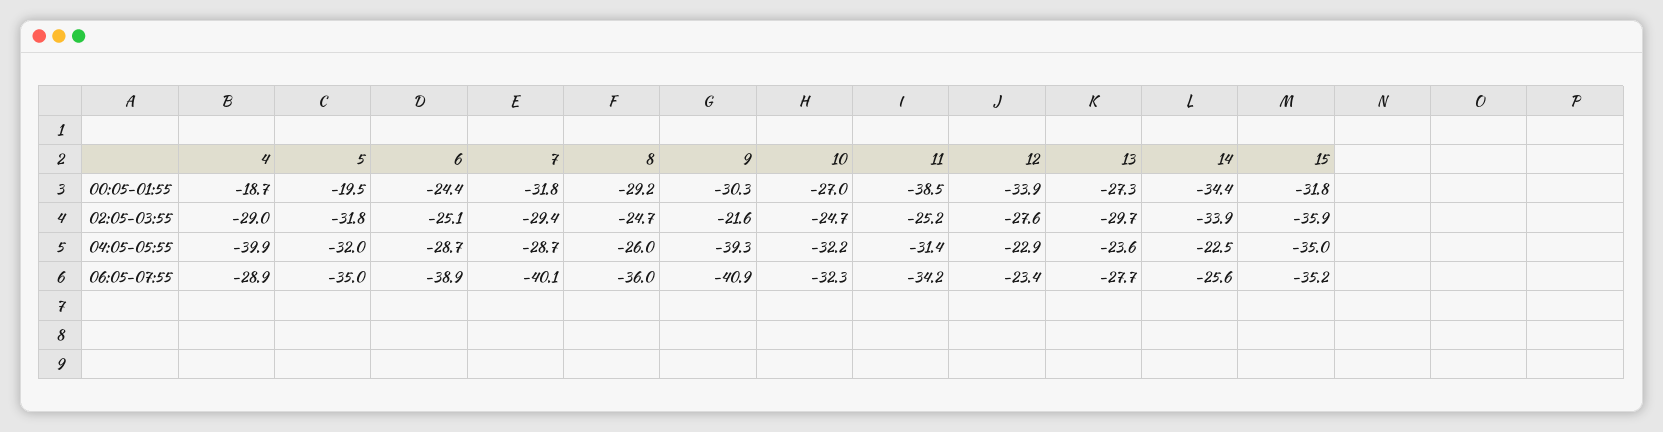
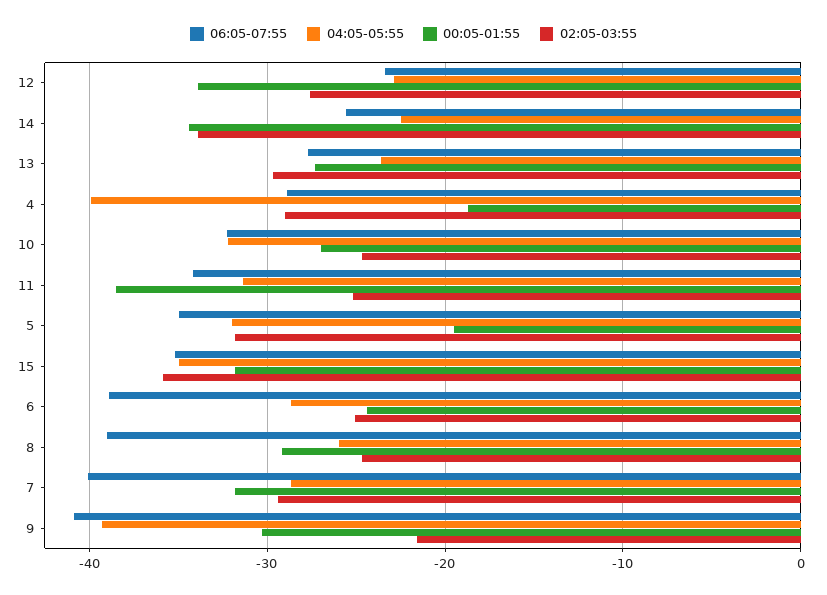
  {
    "00:05-01:55": {
      "4": -18.7,
      "5": -19.5,
      "6": -24.4,
      "7": -31.8,
      "8": -29.2,
      "9": -30.3,
      "10": -27,
      "11": -38.5,
      "12": -33.9,
      "13": -27.3,
      "14": -34.4,
      "15": -31.8
    },
    "02:05-03:55": {
      "4": -29,
      "5": -31.8,
      "6": -25.1,
      "7": -29.4,
      "8": -24.7,
      "9": -21.6,
      "10": -24.7,
      "11": -25.2,
      "12": -27.6,
      "13": -29.7,
      "14": -33.9,
      "15": -35.9
    },
    "04:05-05:55": {
      "4": -39.9,
      "5": -32,
      "6": -28.7,
      "7": -28.7,
      "8": -26,
      "9": -39.3,
      "10": -32.2,
      "11": -31.4,
      "12": -22.9,
      "13": -23.6,
      "14": -22.5,
      "15": -35
    },
    "06:05-07:55": {
      "4": -28.9,
      "5": -35,
      "6": -38.9,
      "7": -40.1,
-     "8": -36,
+     "8": -39,
      "9": -40.9,
      "10": -32.3,
      "11": -34.2,
      "12": -23.4,
      "13": -27.7,
      "14": -25.6,
      "15": -35.2
    }
  }

